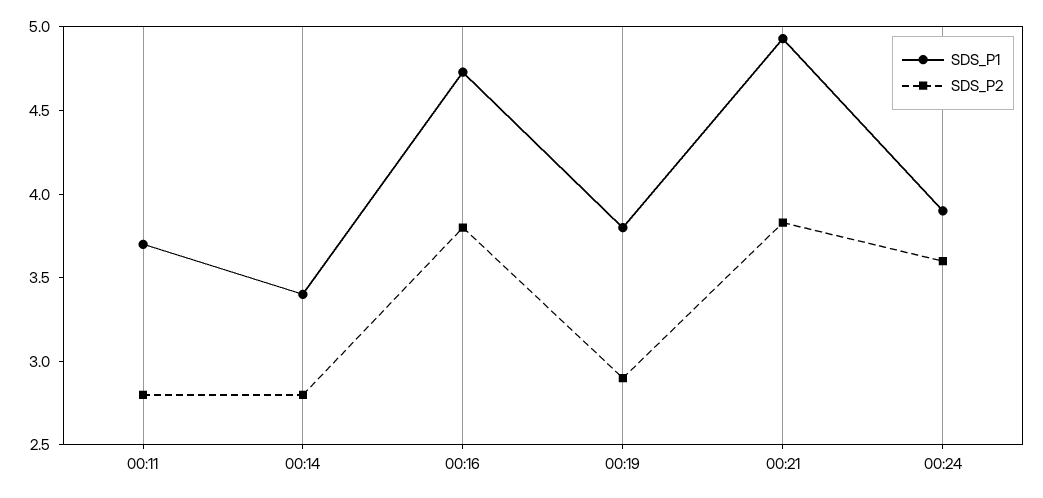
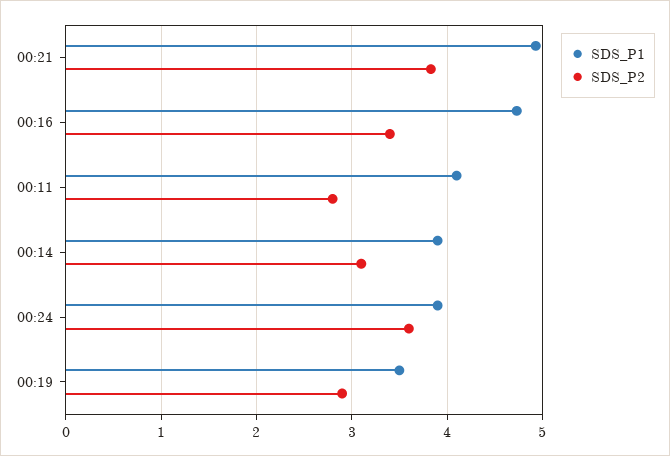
  {
    "SDS_P1": {
-     "00:11": 3.7,
+     "00:11": 4.1,
-     "00:14": 3.4,
+     "00:14": 3.9,
      "00:16": 4.7,
-     "00:19": 3.8,
+     "00:19": 3.5,
      "00:21": 4.9,
      "00:24": 3.9
    },
    "SDS_P2": {
      "00:11": 2.8,
-     "00:14": 2.8,
+     "00:14": 3.1,
-     "00:16": 3.8,
+     "00:16": 3.4,
      "00:19": 2.9,
      "00:21": 3.8,
      "00:24": 3.6
    }
  }

